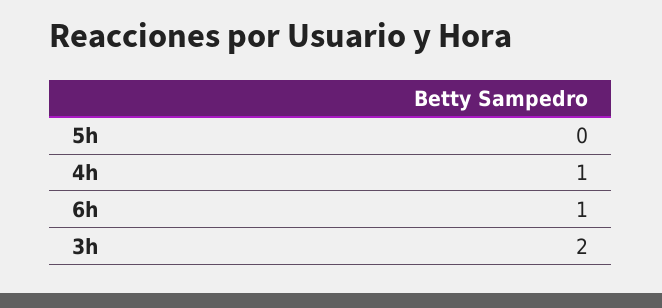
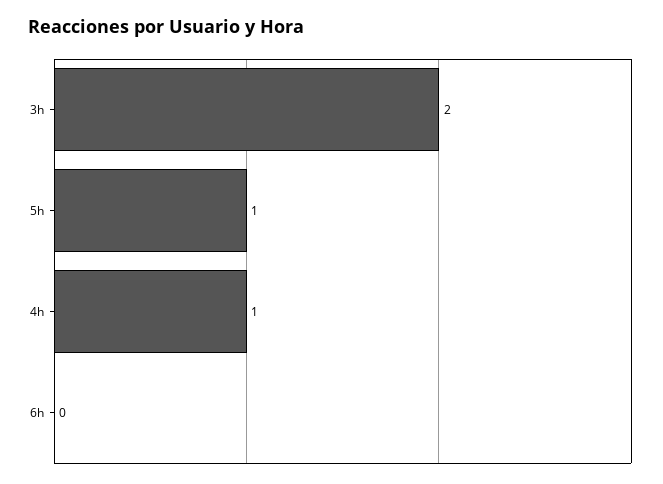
  {
-   "5h": 0,
+   "5h": 1,
    "4h": 1,
-   "6h": 1,
+   "6h": 0,
    "3h": 2
  }

